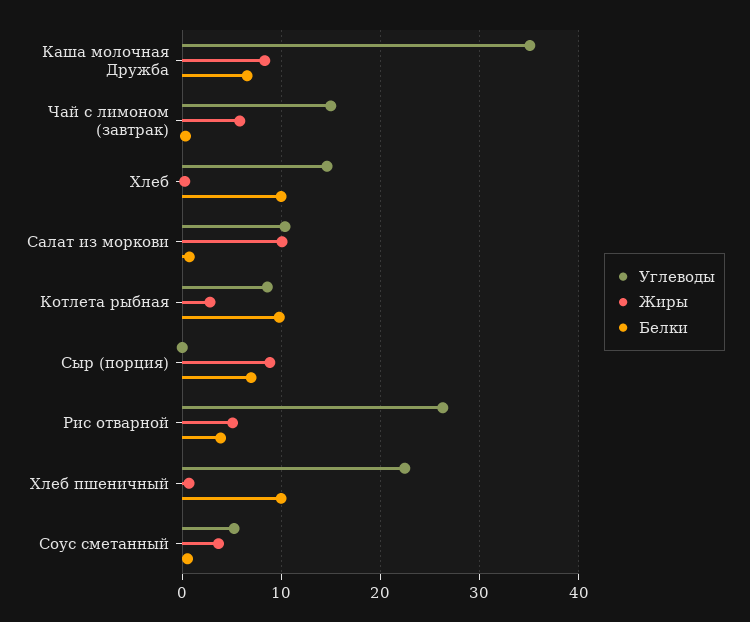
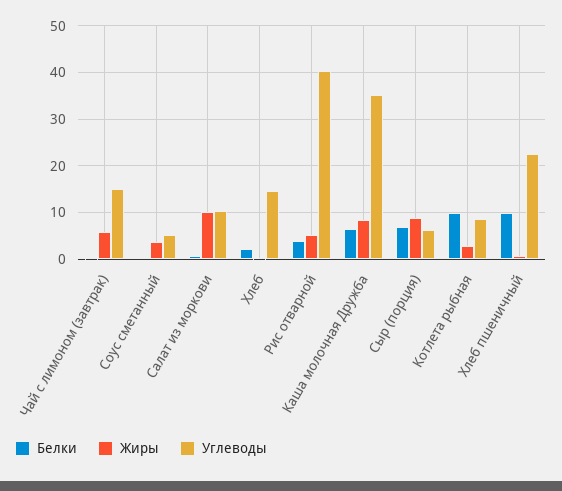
  {
    "Углеводы": {
      "Каша молочная Дружба": 35,
      "Чай с лимоном (завтрак)": 15,
      "Хлеб": 15,
      "Салат из моркови": 10,
      "Котлета рыбная": 9,
-     "Сыр (порция)": 0,
+     "Сыр (порция)": 6,
-     "Рис отварной": 26,
+     "Рис отварной": 40,
      "Хлеб пшеничный": 22,
      "Соус сметанный": 5
    },
    "Жиры": {
      "Каша молочная Дружба": 8,
      "Чай с лимоном (завтрак)": 6,
      "Хлеб": 0,
      "Салат из моркови": 10,
      "Котлета рыбная": 3,
      "Сыр (порция)": 9,
      "Рис отварной": 5,
      "Хлеб пшеничный": 1,
      "Соус сметанный": 4
    },
    "Белки": {
      "Каша молочная Дружба": 7,
      "Чай с лимоном (завтрак)": 0,
-     "Хлеб": 10,
+     "Хлеб": 2,
      "Салат из моркови": 1,
      "Котлета рыбная": 10,
      "Сыр (порция)": 7,
      "Рис отварной": 4,
      "Хлеб пшеничный": 10,
      "Соус сметанный": 1
    }
  }

